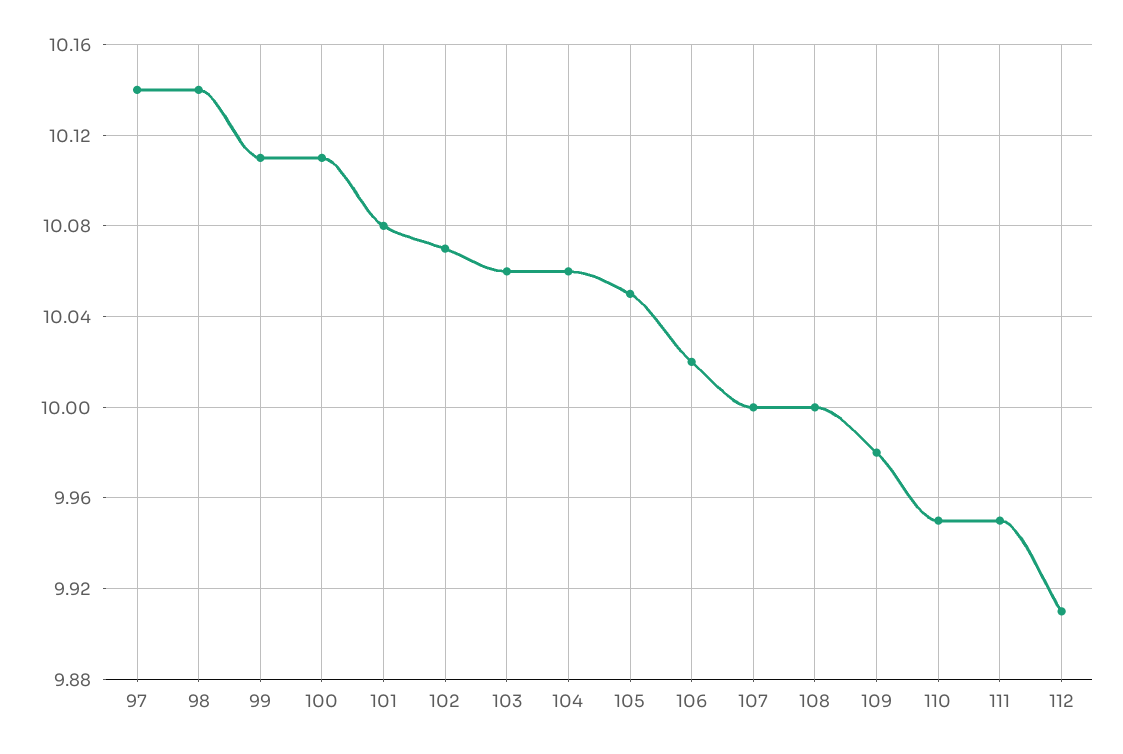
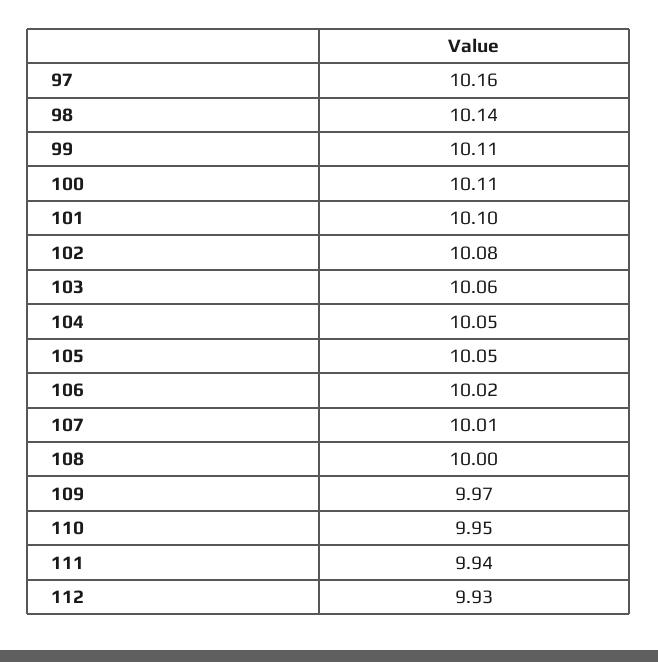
  {
-   "97": 10.14,
+   "97": 10.16,
    "98": 10.14,
    "99": 10.11,
    "100": 10.11,
-   "101": 10.08,
+   "101": 10.1,
-   "102": 10.07,
+   "102": 10.08,
    "103": 10.06,
-   "104": 10.06,
+   "104": 10.05,
    "105": 10.05,
    "106": 10.02,
-   "107": 10,
+   "107": 10.01,
    "108": 10,
-   "109": 9.98,
+   "109": 9.97,
    "110": 9.95,
-   "111": 9.95,
+   "111": 9.94,
-   "112": 9.91
+   "112": 9.93
  }

